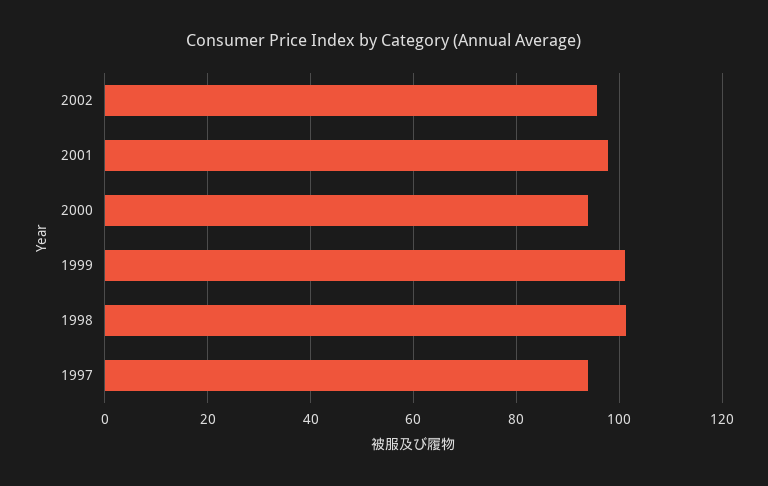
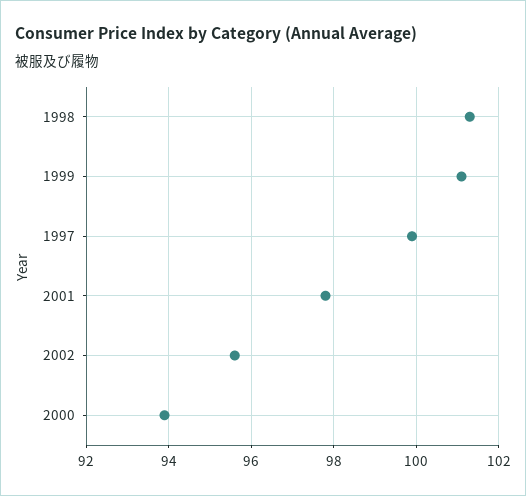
  {
    "2002": 95.5,
    "2001": 98,
    "2000": 94,
    "1999": 101,
    "1998": 101.5,
-   "1997": 94
+   "1997": 100
  }

